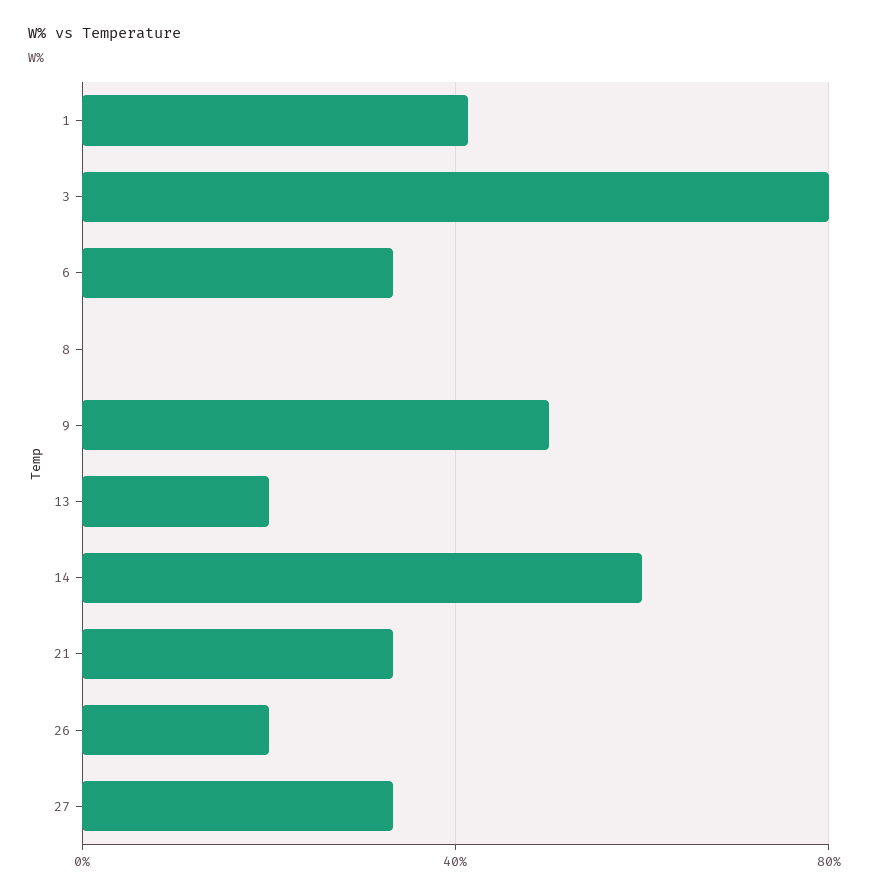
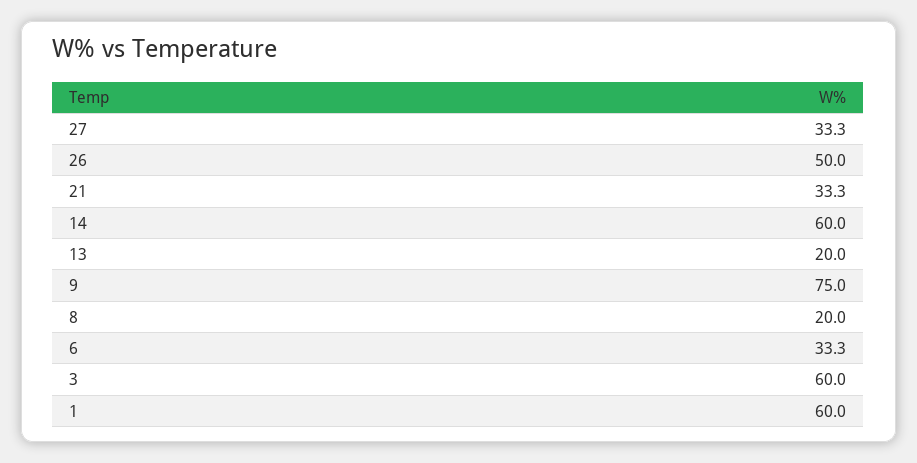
  {
-   "1": 40,
+   "1": 60,
-   "3": 80,
+   "3": 60,
    "6": 33.3,
-   "8": 0,
+   "8": 20,
-   "9": 50,
+   "9": 75,
    "13": 20,
    "14": 60,
    "21": 33.3,
-   "26": 20,
+   "26": 50,
    "27": 33.3
  }

